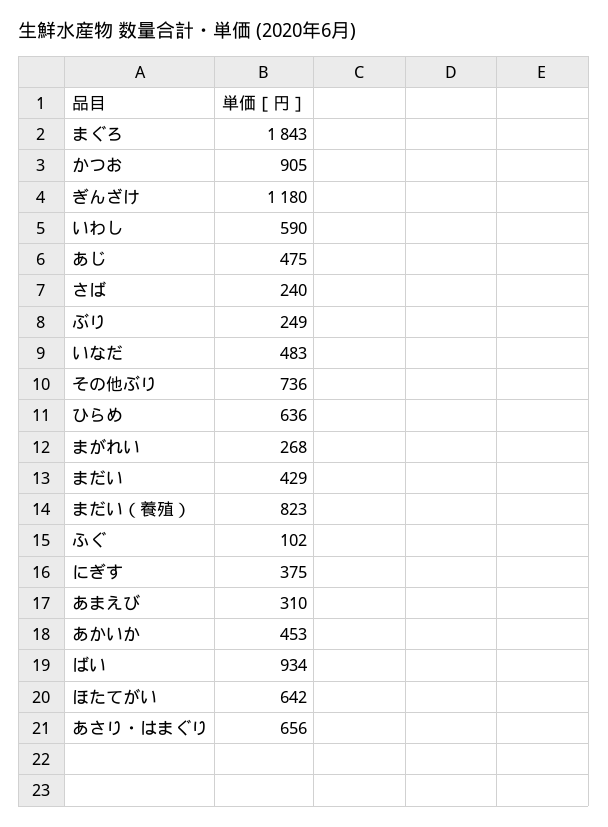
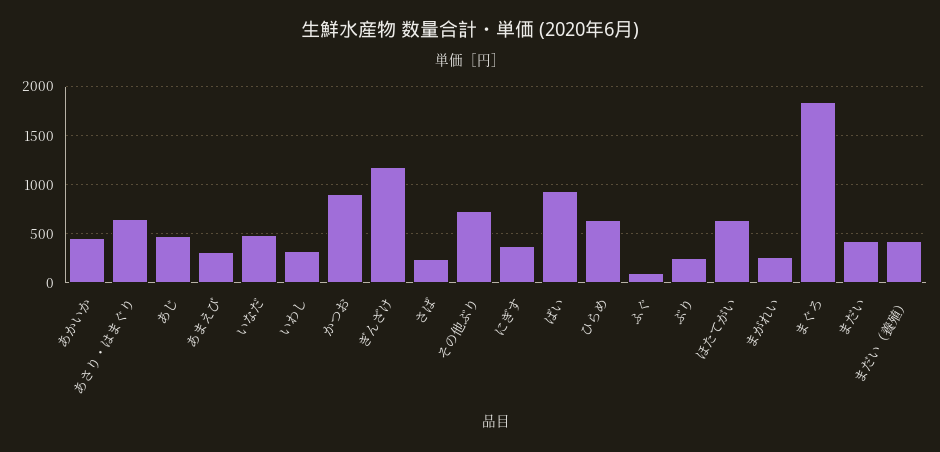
  {
    "まぐろ": 1843,
    "かつお": 905,
    "ぎんざけ": 1180,
-   "いわし": 590,
+   "いわし": 300,
    "あじ": 475,
    "さば": 240,
    "ぶり": 249,
    "いなだ": 483,
    "その他ぶり": 736,
    "ひらめ": 636,
    "まがれい": 268,
    "まだい": 429,
-   "まだい（養殖）": 823,
+   "まだい（養殖）": 400,
    "ふぐ": 102,
    "にぎす": 375,
    "あまえび": 310,
    "あかいか": 453,
    "ばい": 934,
    "ほたてがい": 642,
    "あさり・はまぐり": 656
  }

